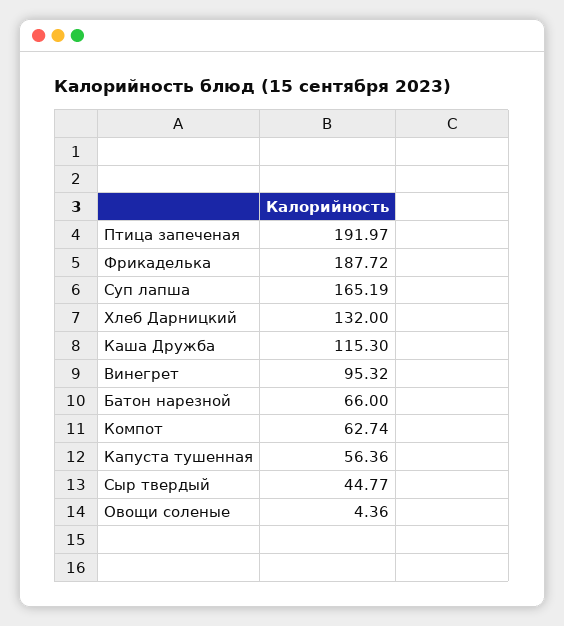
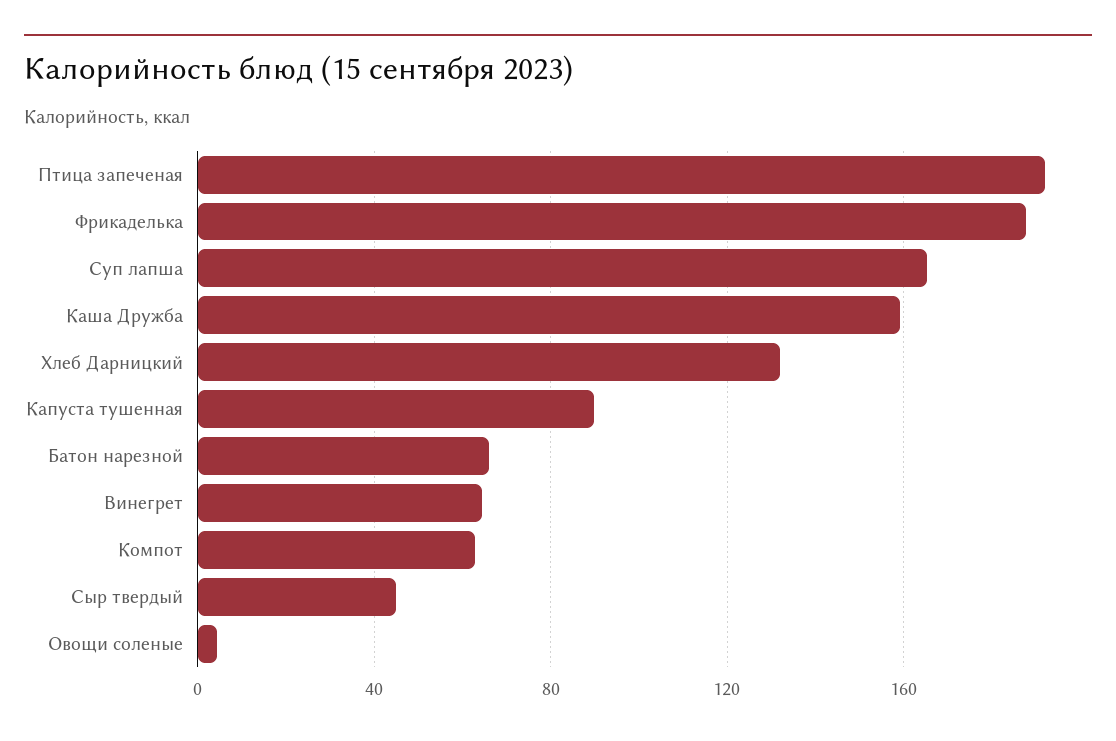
  {
    "Птица запеченая": 191.97,
    "Фрикаделька": 187.72,
    "Суп лапша": 165.19,
    "Хлеб Дарницкий": 132,
-   "Каша Дружба": 115.3,
+   "Каша Дружба": 160,
-   "Винегрет": 95.32,
+   "Винегрет": 65,
    "Батон нарезной": 66,
    "Компот": 62.74,
-   "Капуста тушенная": 56.36,
+   "Капуста тушенная": 90,
    "Сыр твердый": 44.77,
    "Овощи соленые": 4.36
  }

